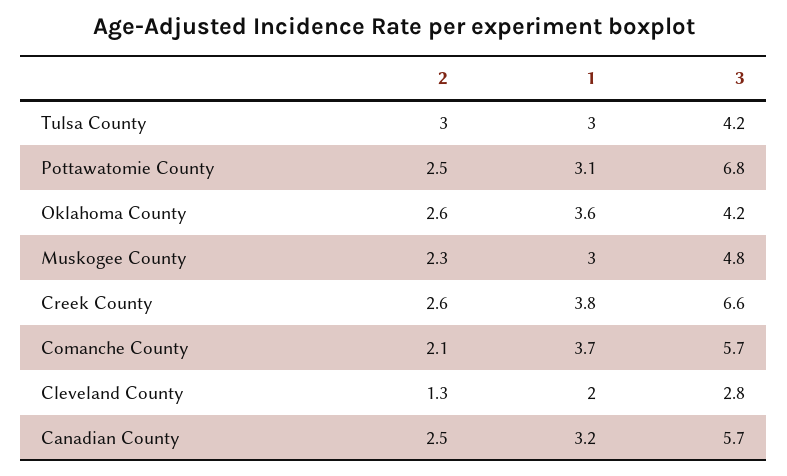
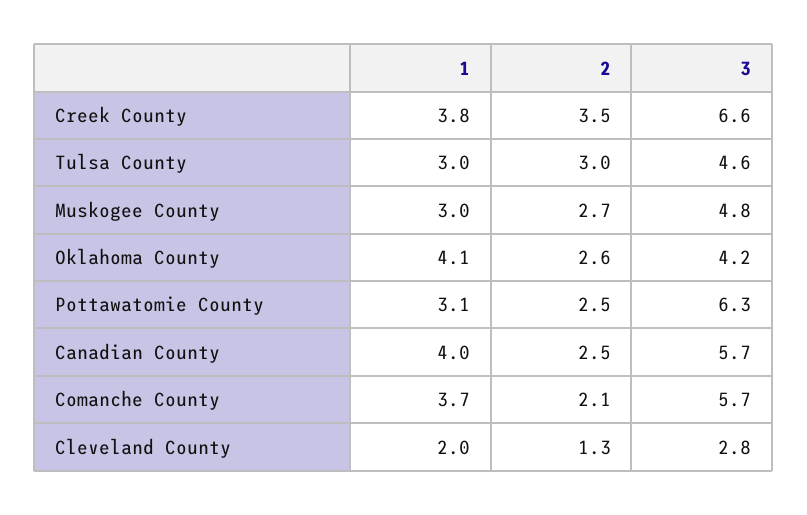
  {
    "2": {
      "Tulsa County": 3,
      "Pottawatomie County": 2.5,
      "Oklahoma County": 2.6,
-     "Muskogee County": 2.3,
+     "Muskogee County": 2.7,
-     "Creek County": 2.6,
+     "Creek County": 3.5,
      "Comanche County": 2.1,
      "Cleveland County": 1.3,
      "Canadian County": 2.5
    },
    "1": {
      "Tulsa County": 3,
      "Pottawatomie County": 3.1,
-     "Oklahoma County": 3.6,
+     "Oklahoma County": 4.1,
      "Muskogee County": 3,
      "Creek County": 3.8,
      "Comanche County": 3.7,
      "Cleveland County": 2,
-     "Canadian County": 3.2
+     "Canadian County": 4
    },
    "3": {
-     "Tulsa County": 4.2,
+     "Tulsa County": 4.6,
-     "Pottawatomie County": 6.8,
+     "Pottawatomie County": 6.3,
      "Oklahoma County": 4.2,
      "Muskogee County": 4.8,
      "Creek County": 6.6,
      "Comanche County": 5.7,
      "Cleveland County": 2.8,
      "Canadian County": 5.7
    }
  }

